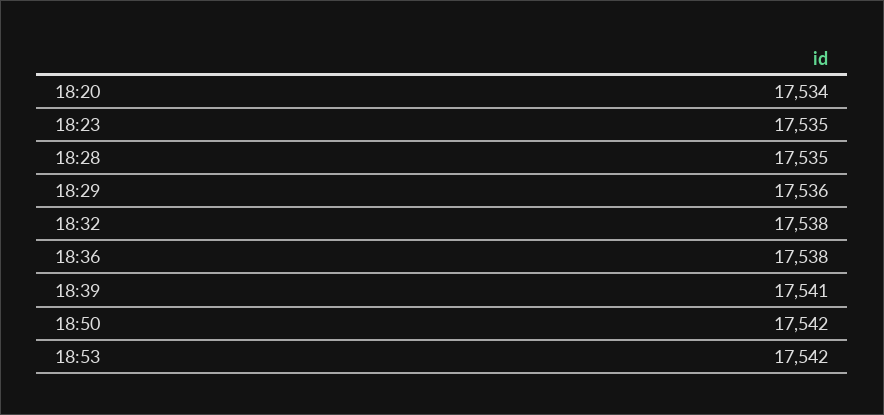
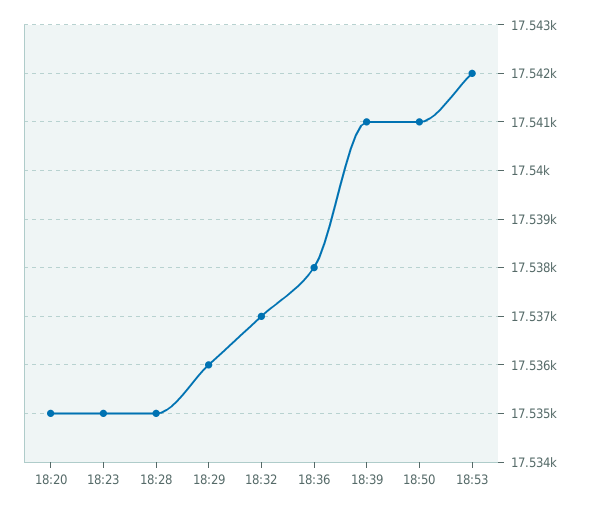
  {
-   "18:20": 17534,
+   "18:20": 17535,
    "18:23": 17535,
    "18:28": 17535,
    "18:29": 17536,
-   "18:32": 17538,
+   "18:32": 17537,
    "18:36": 17538,
    "18:39": 17541,
-   "18:50": 17542,
+   "18:50": 17541,
    "18:53": 17542
  }

